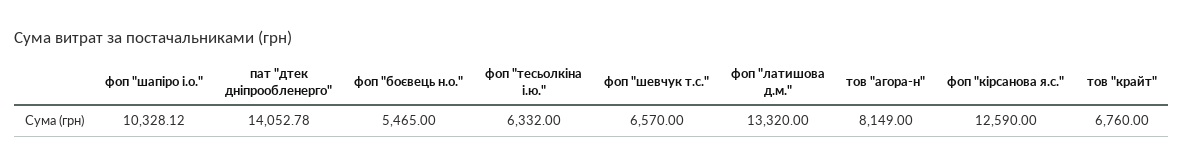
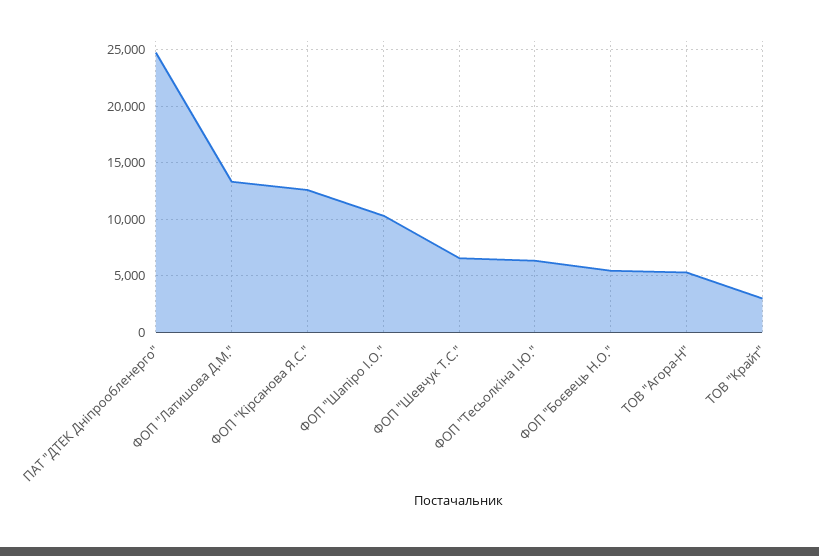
  {
    "фоп \"шапіро і.о.\"": 10328.12,
-   "пат \"дтек дніпрообленерго\"": 14052.78,
+   "пат \"дтек дніпрообленерго\"": 25000,
    "фоп \"боєвець н.о.\"": 5465,
    "фоп \"тесьолкіна і.ю.\"": 6332,
    "фоп \"шевчук т.с.\"": 6570,
    "фоп \"латишова д.м.\"": 13320,
-   "тов \"агора-н\"": 8149,
+   "тов \"агора-н\"": 5000,
    "фоп \"кірсанова я.с.\"": 12590,
-   "тов \"крайт\"": 6760
+   "тов \"крайт\"": 3000
  }

